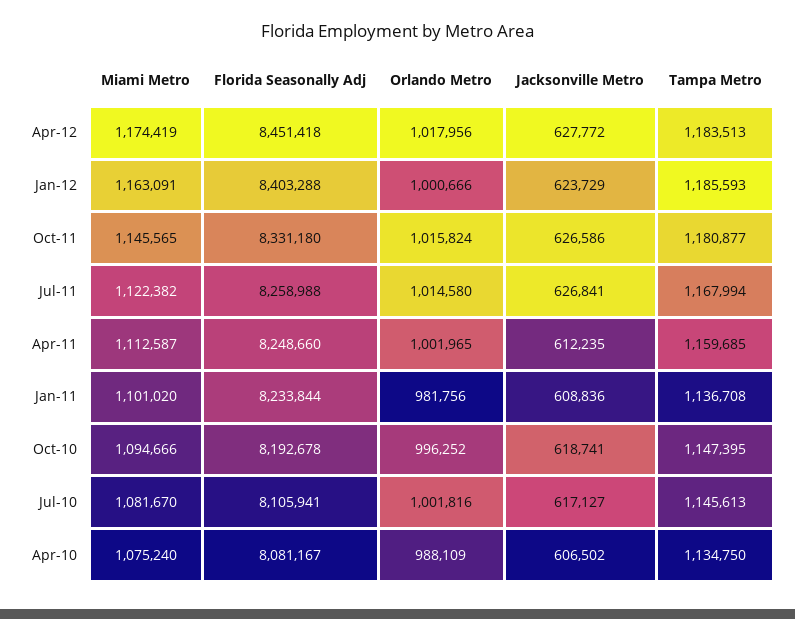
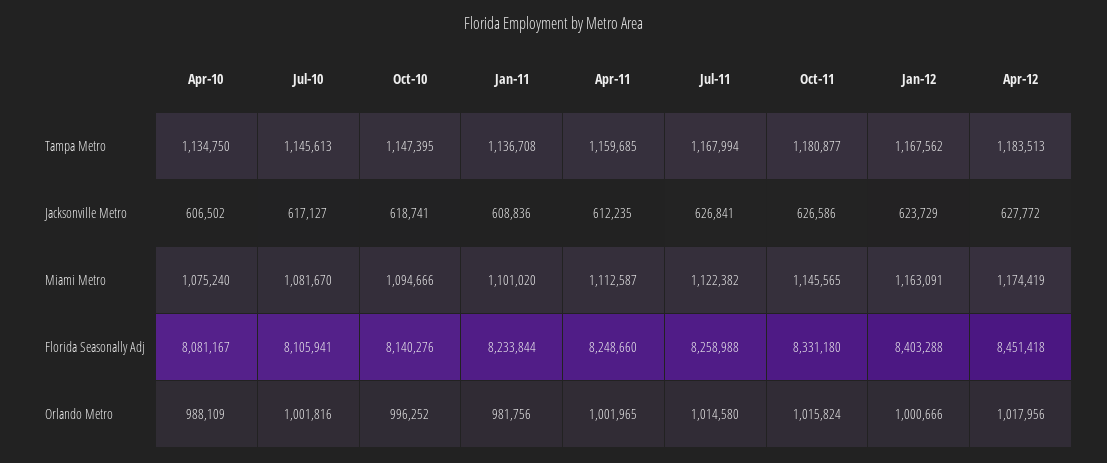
  {
    "Miami Metro": {
      "Apr-12": 1174419,
      "Jan-12": 1163091,
      "Oct-11": 1145565,
      "Jul-11": 1122382,
      "Apr-11": 1112587,
      "Jan-11": 1101020,
      "Oct-10": 1094666,
      "Jul-10": 1081670,
      "Apr-10": 1075240
    },
    "Florida Seasonally Adj": {
      "Apr-12": 8451418,
      "Jan-12": 8403288,
      "Oct-11": 8331180,
      "Jul-11": 8258988,
      "Apr-11": 8248660,
      "Jan-11": 8233844,
-     "Oct-10": 8192678,
+     "Oct-10": 8140276,
      "Jul-10": 8105941,
      "Apr-10": 8081167
    },
    "Orlando Metro": {
      "Apr-12": 1017956,
      "Jan-12": 1000666,
      "Oct-11": 1015824,
      "Jul-11": 1014580,
      "Apr-11": 1001965,
      "Jan-11": 981756,
      "Oct-10": 996252,
      "Jul-10": 1001816,
      "Apr-10": 988109
    },
    "Jacksonville Metro": {
      "Apr-12": 627772,
      "Jan-12": 623729,
      "Oct-11": 626586,
      "Jul-11": 626841,
      "Apr-11": 612235,
      "Jan-11": 608836,
      "Oct-10": 618741,
      "Jul-10": 617127,
      "Apr-10": 606502
    },
    "Tampa Metro": {
      "Apr-12": 1183513,
-     "Jan-12": 1185593,
+     "Jan-12": 1167562,
      "Oct-11": 1180877,
      "Jul-11": 1167994,
      "Apr-11": 1159685,
      "Jan-11": 1136708,
      "Oct-10": 1147395,
      "Jul-10": 1145613,
      "Apr-10": 1134750
    }
  }

